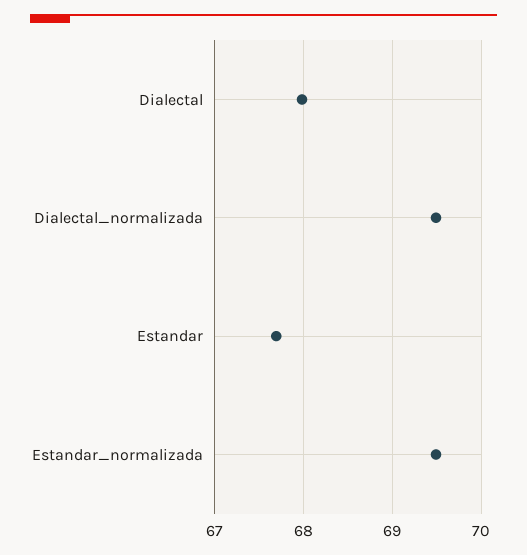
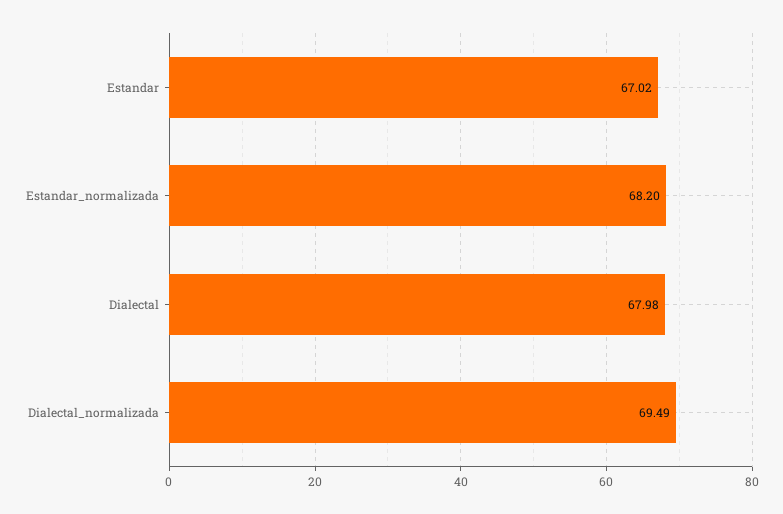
  {
    "Dialectal": 67.98,
    "Dialectal_normalizada": 69.49,
-   "Estandar": 67.7,
+   "Estandar": 67.02,
-   "Estandar_normalizada": 69.5
+   "Estandar_normalizada": 68.2
  }

